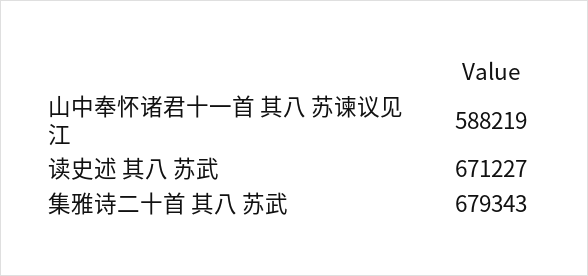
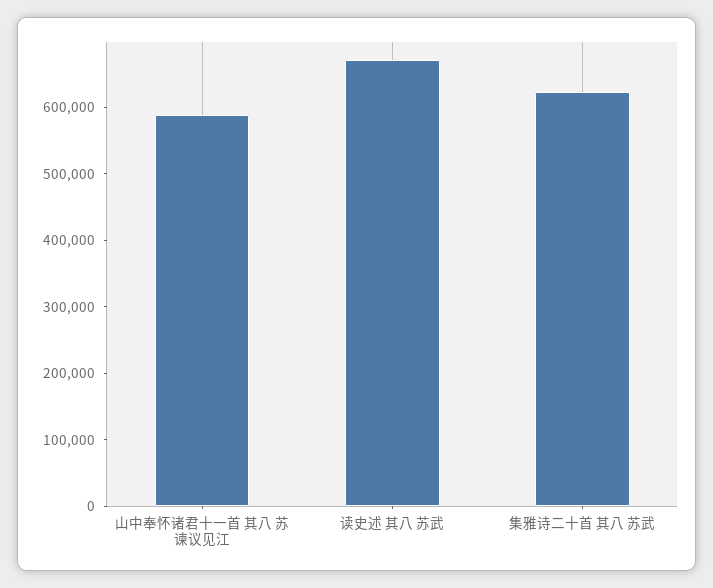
  {
    "山中奉怀诸君十一首 其八 苏谏议见江": 588219,
    "读史述 其八 苏武": 671227,
-   "集雅诗二十首 其八 苏武": 679343
+   "集雅诗二十首 其八 苏武": 620000
  }

